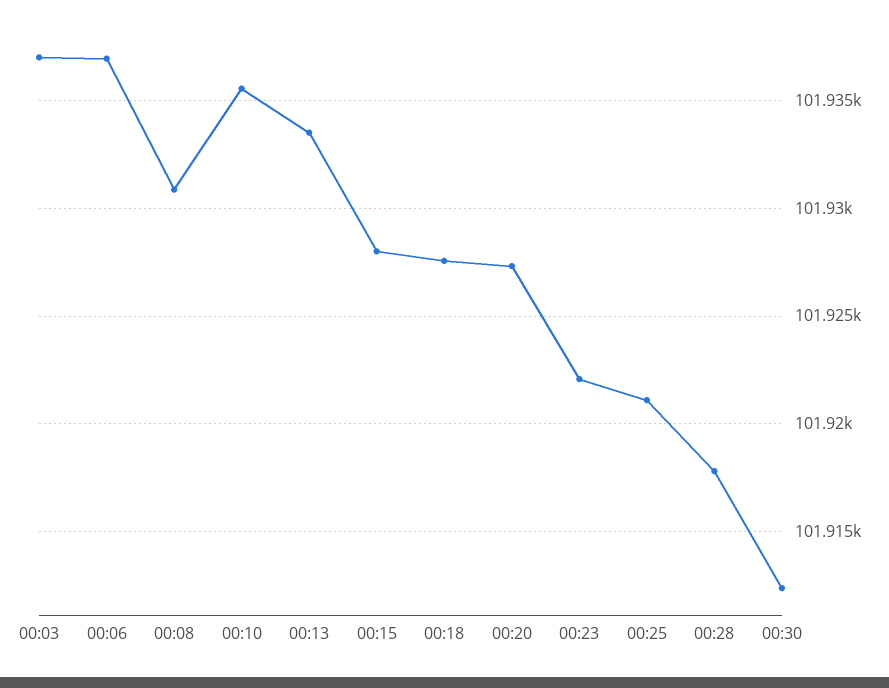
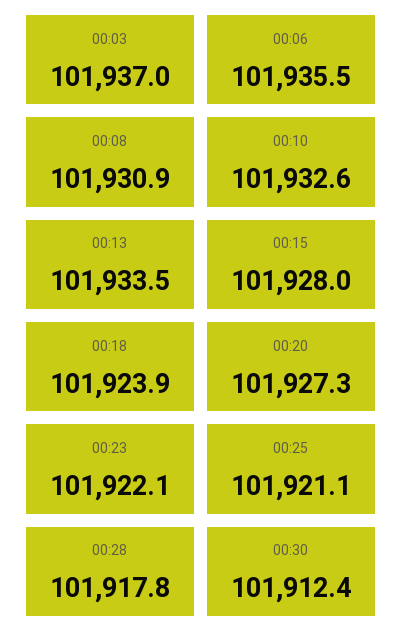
  {
    "00:03": 101937,
-   "00:06": 101937,
+   "00:06": 101935.5,
    "00:08": 101930.9,
-   "00:10": 101935.5,
+   "00:10": 101932.6,
    "00:13": 101933.5,
    "00:15": 101928,
-   "00:18": 101927.5,
+   "00:18": 101923.9,
    "00:20": 101927.3,
    "00:23": 101922.1,
    "00:25": 101921.1,
    "00:28": 101917.8,
    "00:30": 101912.4
  }

